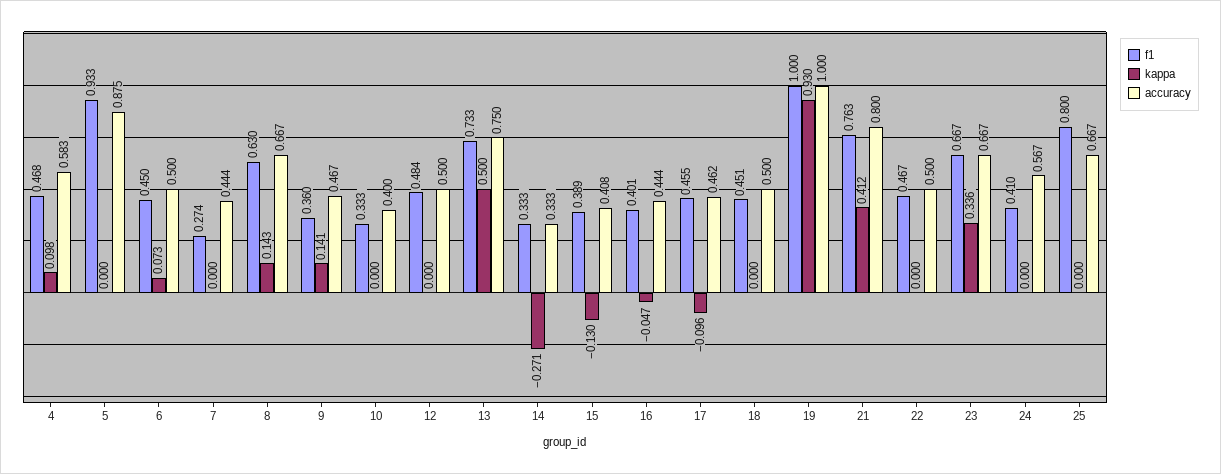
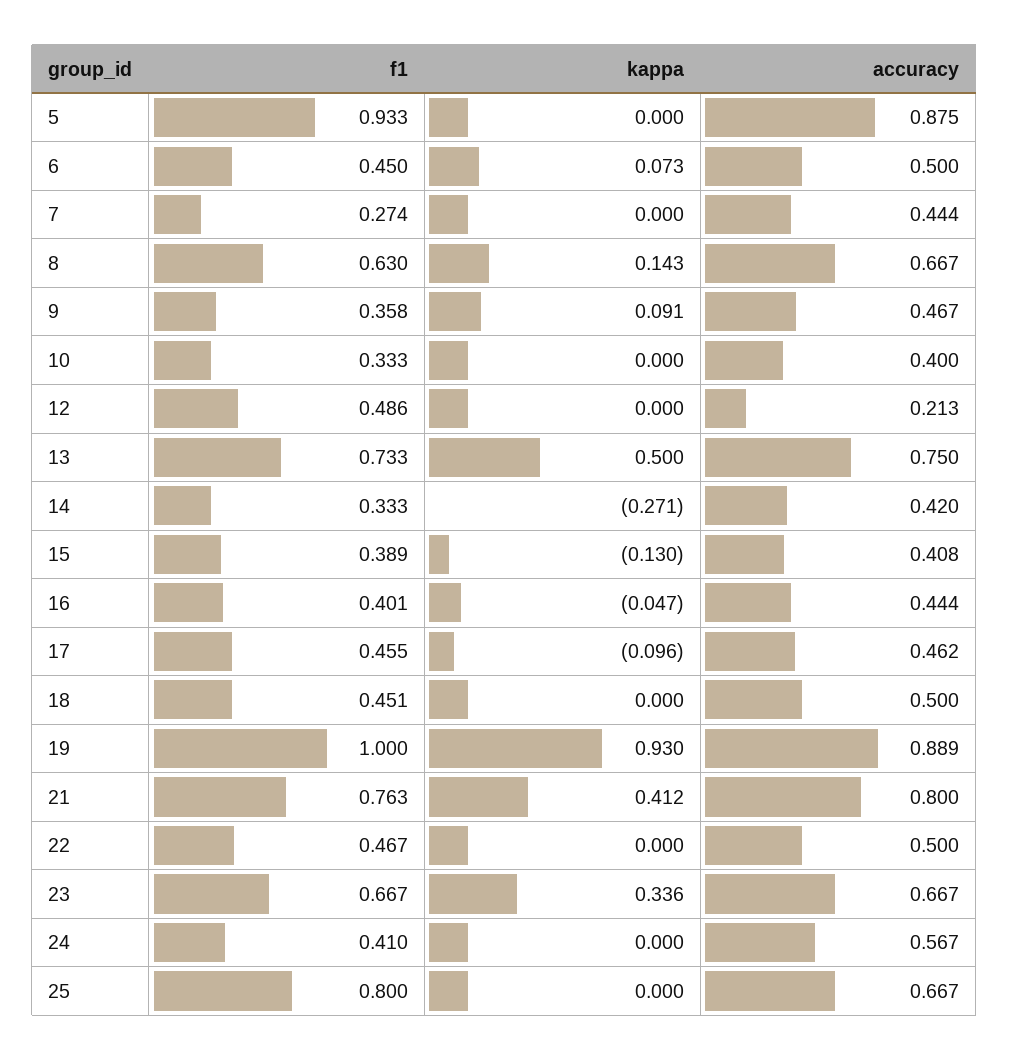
  {
    "f1": {
-     "4": 0.468,
      "5": 0.933,
      "6": 0.45,
      "7": 0.274,
      "8": 0.63,
-     "9": 0.36,
+     "9": 0.358,
      "10": 0.333,
-     "12": 0.484,
+     "12": 0.486,
      "13": 0.733,
      "14": 0.333,
      "15": 0.389,
      "16": 0.401,
      "17": 0.455,
      "18": 0.451,
      "19": 1,
      "21": 0.763,
      "22": 0.467,
      "23": 0.667,
      "24": 0.41,
      "25": 0.8
    },
    "kappa": {
-     "4": 0.098,
      "5": 0,
      "6": 0.073,
      "7": 0,
      "8": 0.143,
-     "9": 0.141,
+     "9": 0.091,
      "10": 0,
      "12": 0,
      "13": 0.5,
      "14": -0.271,
      "15": -0.13,
      "16": -0.047,
      "17": -0.096,
      "18": 0,
      "19": 0.93,
      "21": 0.412,
      "22": 0,
      "23": 0.336,
      "24": 0,
      "25": 0
    },
    "accuracy": {
-     "4": 0.583,
      "5": 0.875,
      "6": 0.5,
      "7": 0.444,
      "8": 0.667,
      "9": 0.467,
      "10": 0.4,
-     "12": 0.5,
+     "12": 0.213,
      "13": 0.75,
-     "14": 0.333,
+     "14": 0.42,
      "15": 0.408,
      "16": 0.444,
      "17": 0.462,
      "18": 0.5,
-     "19": 1,
+     "19": 0.889,
      "21": 0.8,
      "22": 0.5,
      "23": 0.667,
      "24": 0.567,
      "25": 0.667
    }
  }

